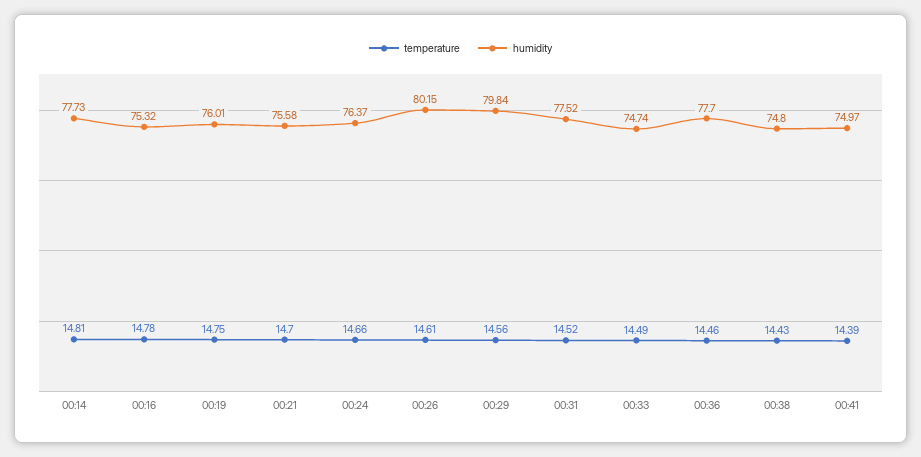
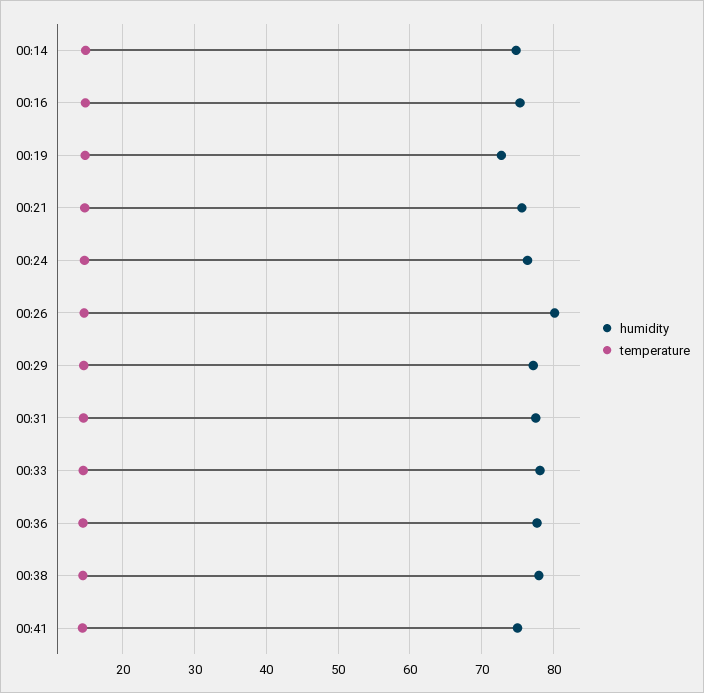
  {
    "temperature": {
      "00:14": 14.81,
      "00:16": 14.78,
      "00:19": 14.75,
      "00:21": 14.7,
      "00:24": 14.66,
      "00:26": 14.61,
      "00:29": 14.56,
      "00:31": 14.52,
      "00:33": 14.49,
      "00:36": 14.46,
      "00:38": 14.43,
      "00:41": 14.39
    },
    "humidity": {
-     "00:14": 77.73,
+     "00:14": 75,
      "00:16": 75.32,
-     "00:19": 76.01,
+     "00:19": 73,
      "00:21": 75.58,
      "00:24": 76.37,
      "00:26": 80.15,
-     "00:29": 79.84,
+     "00:29": 77,
      "00:31": 77.52,
-     "00:33": 74.74,
+     "00:33": 78,
      "00:36": 77.7,
-     "00:38": 74.8,
+     "00:38": 78,
      "00:41": 74.97
    }
  }

